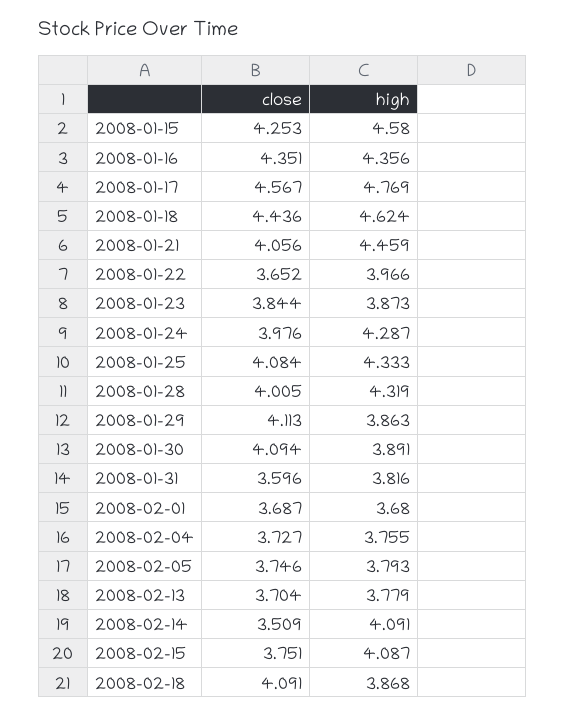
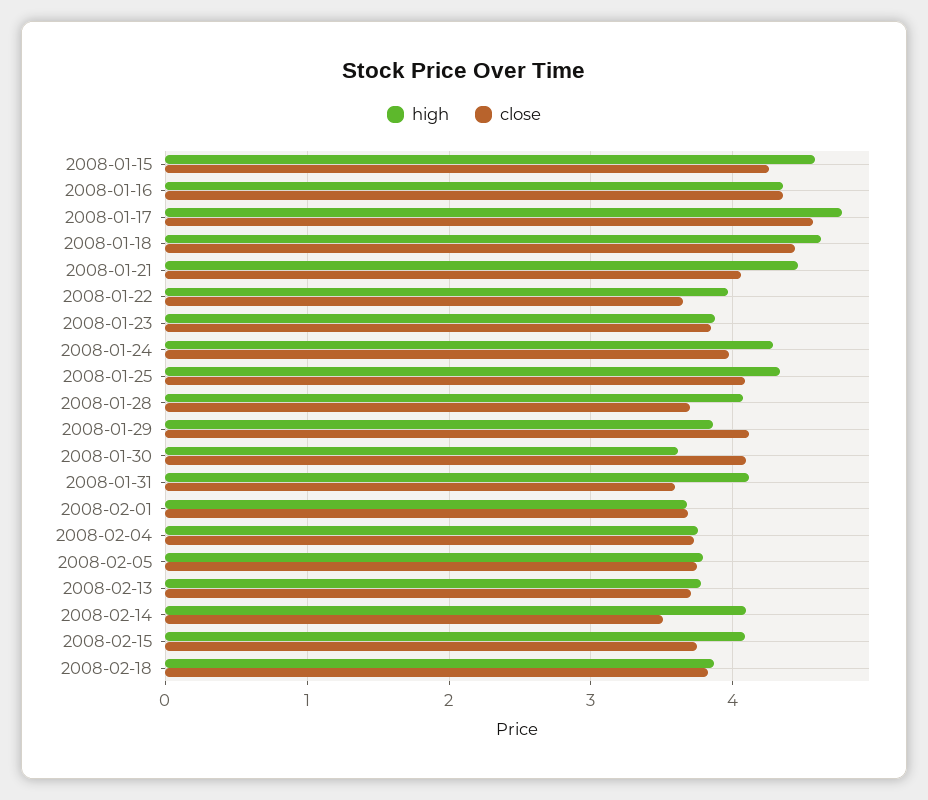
  {
    "close": {
      "2008-01-15": 4.253,
      "2008-01-16": 4.351,
      "2008-01-17": 4.567,
      "2008-01-18": 4.436,
      "2008-01-21": 4.056,
      "2008-01-22": 3.652,
      "2008-01-23": 3.844,
      "2008-01-24": 3.976,
      "2008-01-25": 4.084,
-     "2008-01-28": 4.005,
+     "2008-01-28": 3.7,
      "2008-01-29": 4.113,
      "2008-01-30": 4.094,
      "2008-01-31": 3.596,
      "2008-02-01": 3.687,
      "2008-02-04": 3.727,
      "2008-02-05": 3.746,
      "2008-02-13": 3.704,
      "2008-02-14": 3.509,
      "2008-02-15": 3.751,
-     "2008-02-18": 4.091
+     "2008-02-18": 3.8
    },
    "high": {
      "2008-01-15": 4.58,
      "2008-01-16": 4.356,
      "2008-01-17": 4.769,
      "2008-01-18": 4.624,
      "2008-01-21": 4.459,
      "2008-01-22": 3.966,
      "2008-01-23": 3.873,
      "2008-01-24": 4.287,
      "2008-01-25": 4.333,
-     "2008-01-28": 4.319,
+     "2008-01-28": 4.1,
      "2008-01-29": 3.863,
-     "2008-01-30": 3.891,
+     "2008-01-30": 3.6,
-     "2008-01-31": 3.816,
+     "2008-01-31": 4.1,
      "2008-02-01": 3.68,
      "2008-02-04": 3.755,
      "2008-02-05": 3.793,
      "2008-02-13": 3.779,
      "2008-02-14": 4.091,
      "2008-02-15": 4.087,
      "2008-02-18": 3.868
    }
  }

